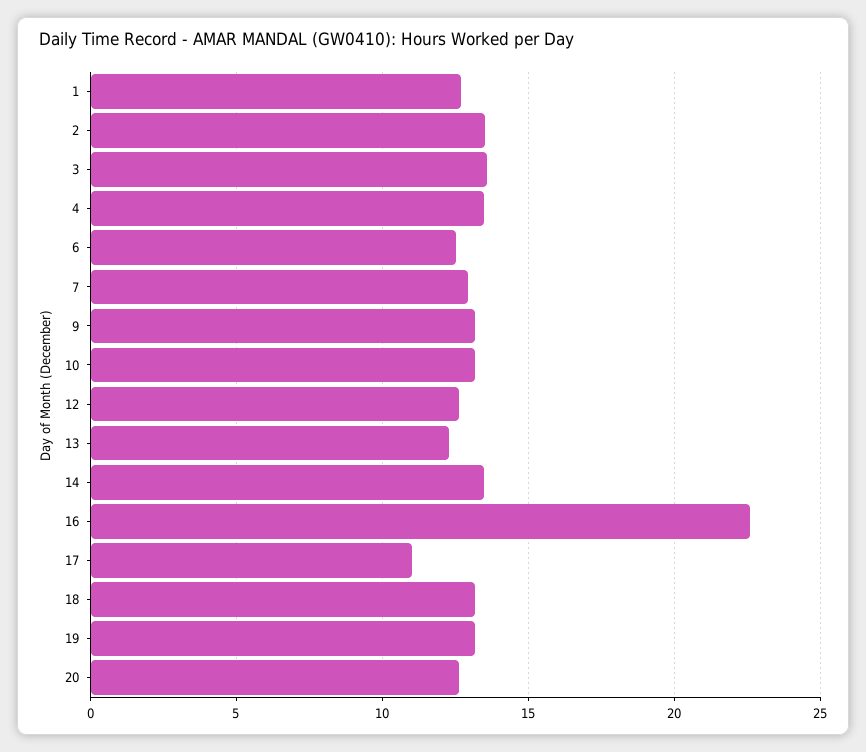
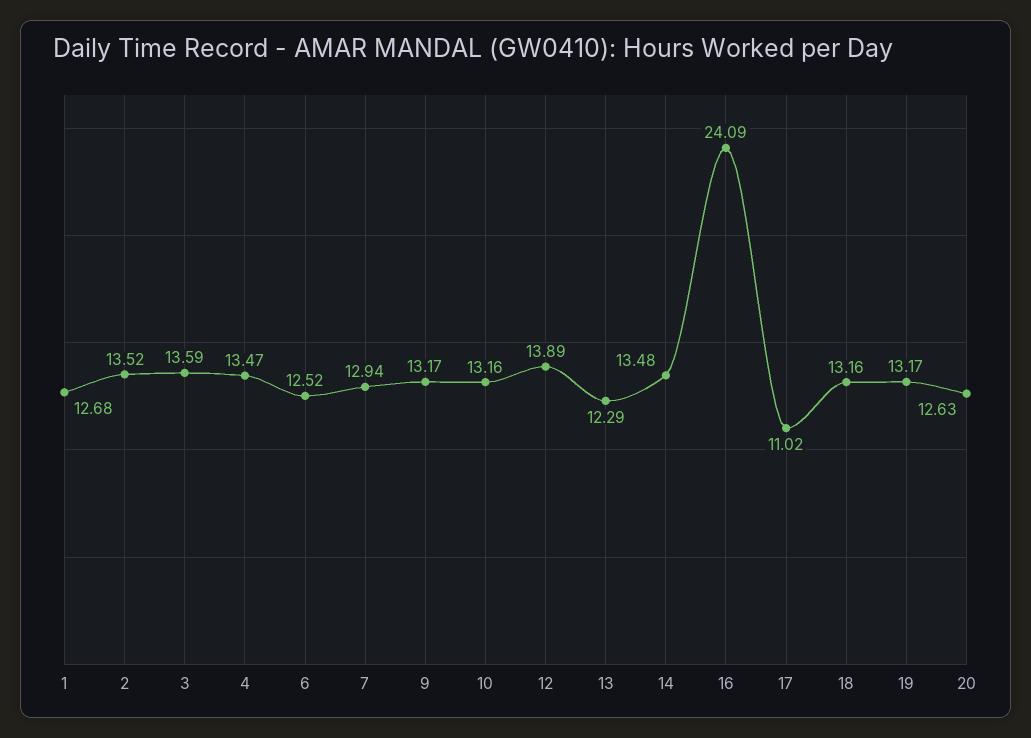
  {
    "1": 12.68,
    "2": 13.52,
    "3": 13.59,
    "4": 13.47,
    "6": 12.52,
    "7": 12.94,
    "9": 13.17,
    "10": 13.16,
-   "12": 12.5,
+   "12": 13.89,
    "13": 12.29,
    "14": 13.48,
-   "16": 22.5,
+   "16": 24.09,
    "17": 11.02,
    "18": 13.16,
    "19": 13.17,
    "20": 12.63
  }

